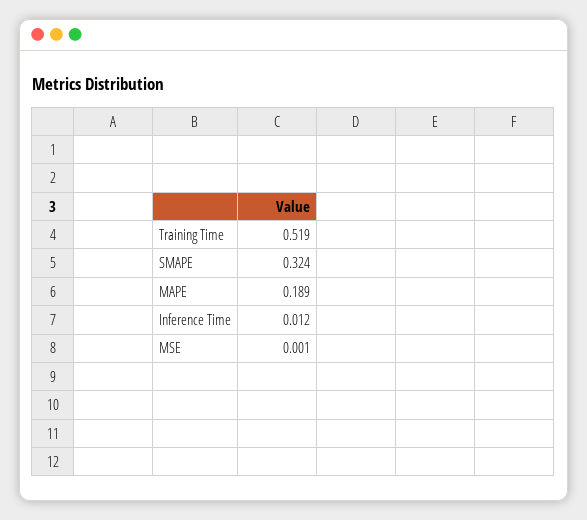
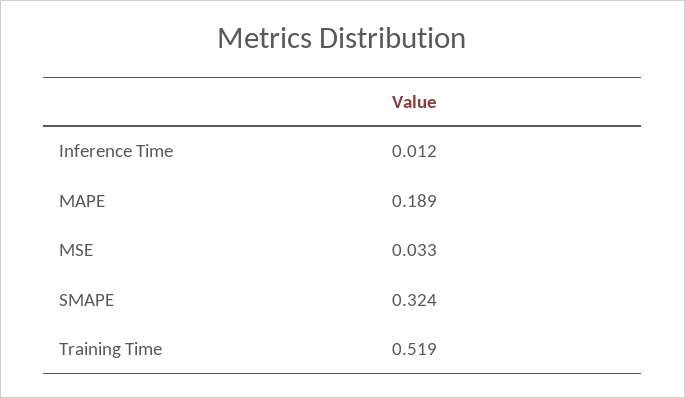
  {
    "Training Time": 0.519,
    "SMAPE": 0.324,
    "MAPE": 0.189,
    "Inference Time": 0.012,
-   "MSE": 0.001
+   "MSE": 0.033
  }

